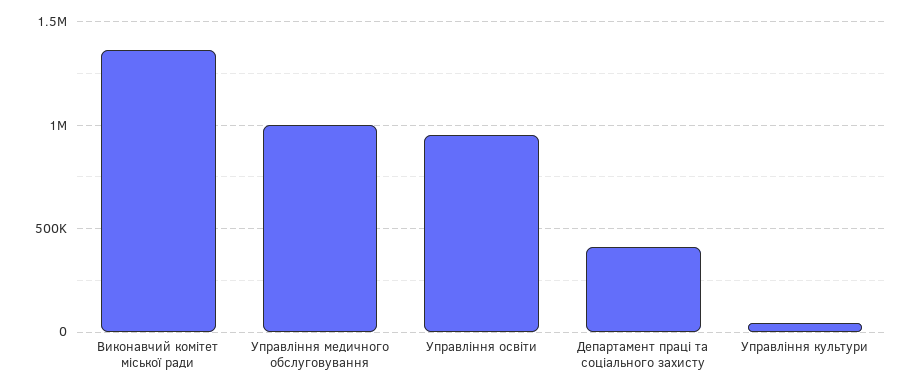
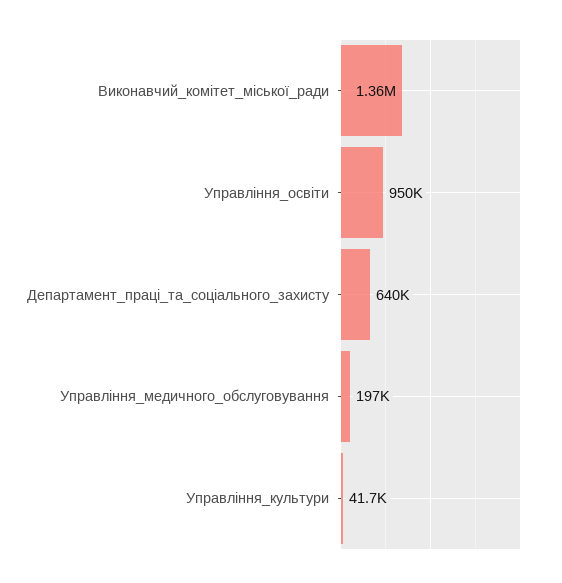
  {
    "Виконавчий комітет міської ради": 1360000,
-   "Управління медичного обслуговування": 1000000,
+   "Управління медичного обслуговування": 197000,
    "Управління освіти": 950000,
-   "Департамент праці та соціального захисту": 400000,
+   "Департамент праці та соціального захисту": 640000,
    "Управління культури": 41700
  }

